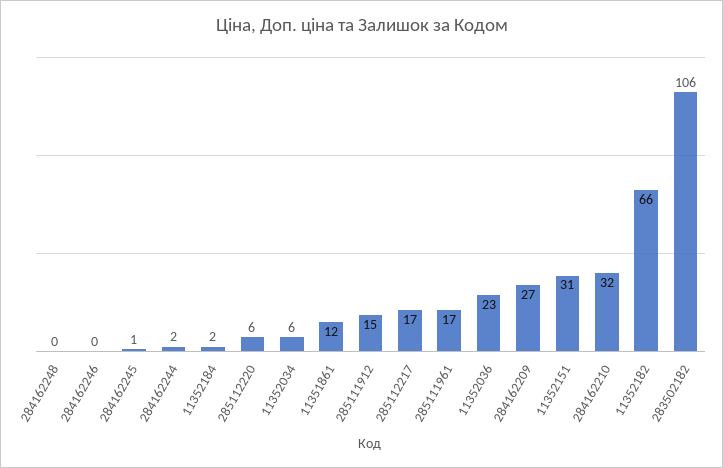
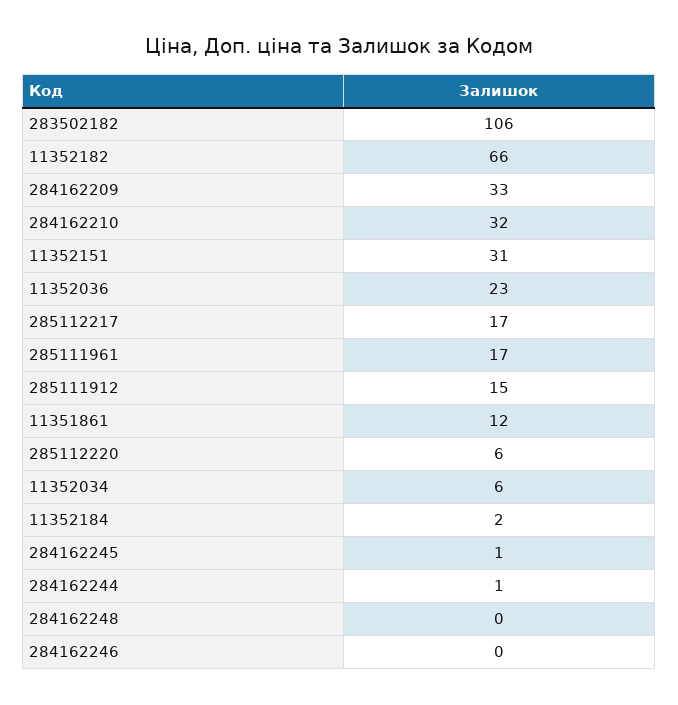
  {
    "284162248": 0,
    "284162246": 0,
    "284162245": 1,
-   "284162244": 2,
+   "284162244": 1,
    "11352184": 2,
    "285112220": 6,
    "11352034": 6,
    "11351861": 12,
    "285111912": 15,
    "285112217": 17,
    "285111961": 17,
    "11352036": 23,
-   "284162209": 27,
+   "284162209": 33,
    "11352151": 31,
    "284162210": 32,
    "11352182": 66,
    "283502182": 106
  }

